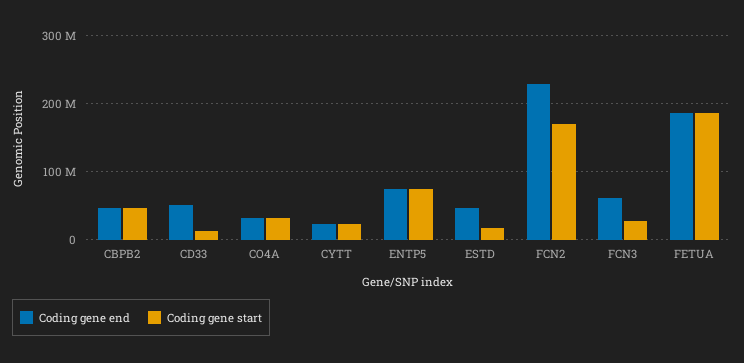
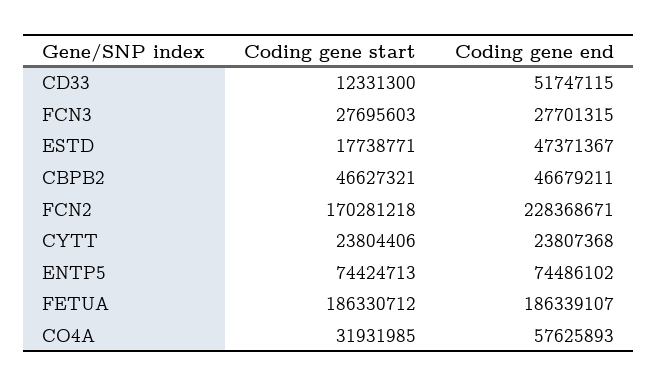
  {
    "Coding gene end": {
      "CBPB2": 46679211,
      "CD33": 51747115,
-     "CO4A": 30000000,
+     "CO4A": 57625893,
      "CYTT": 23807368,
      "ENTP5": 74486102,
      "ESTD": 47371367,
      "FCN2": 228368671,
-     "FCN3": 60000000,
+     "FCN3": 27701315,
      "FETUA": 186339107
    },
    "Coding gene start": {
      "CBPB2": 46627321,
      "CD33": 12331300,
      "CO4A": 31931985,
      "CYTT": 23804406,
      "ENTP5": 74424713,
      "ESTD": 17738771,
      "FCN2": 170281218,
      "FCN3": 27695603,
      "FETUA": 186330712
    }
  }

